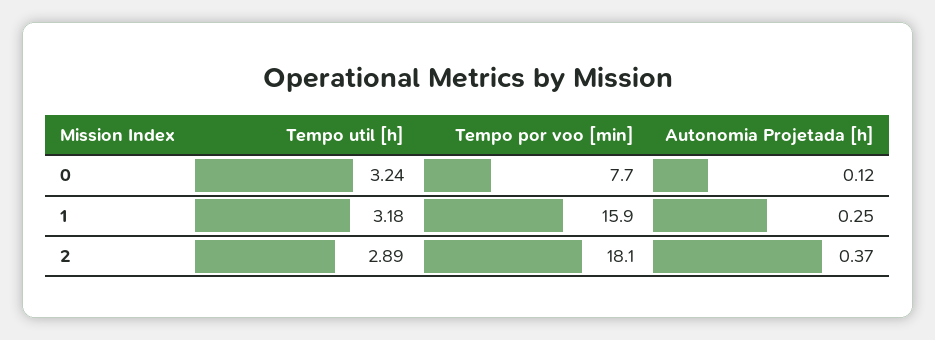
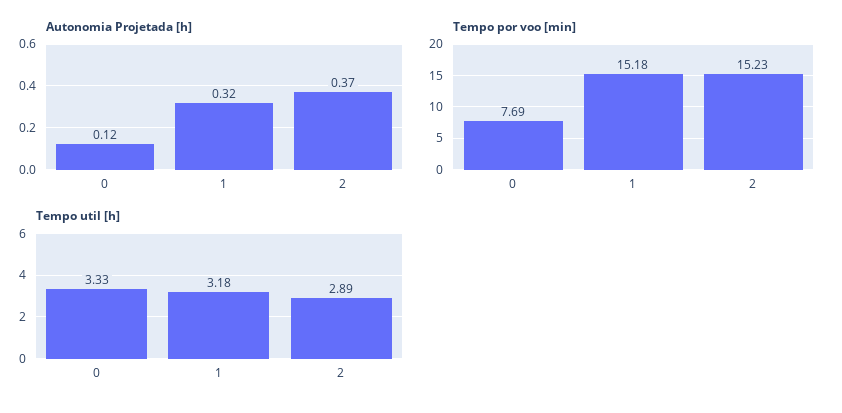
  {
    "Tempo util [h]": {
-     "0": 3.24,
+     "0": 3.33,
      "1": 3.18,
      "2": 2.89
    },
    "Tempo por voo [min]": {
      "0": 7.69,
-     "1": 15.9,
+     "1": 15.18,
-     "2": 18.1
+     "2": 15.23
    },
    "Autonomia Projetada [h]": {
      "0": 0.12,
-     "1": 0.25,
+     "1": 0.32,
      "2": 0.37
    }
  }

